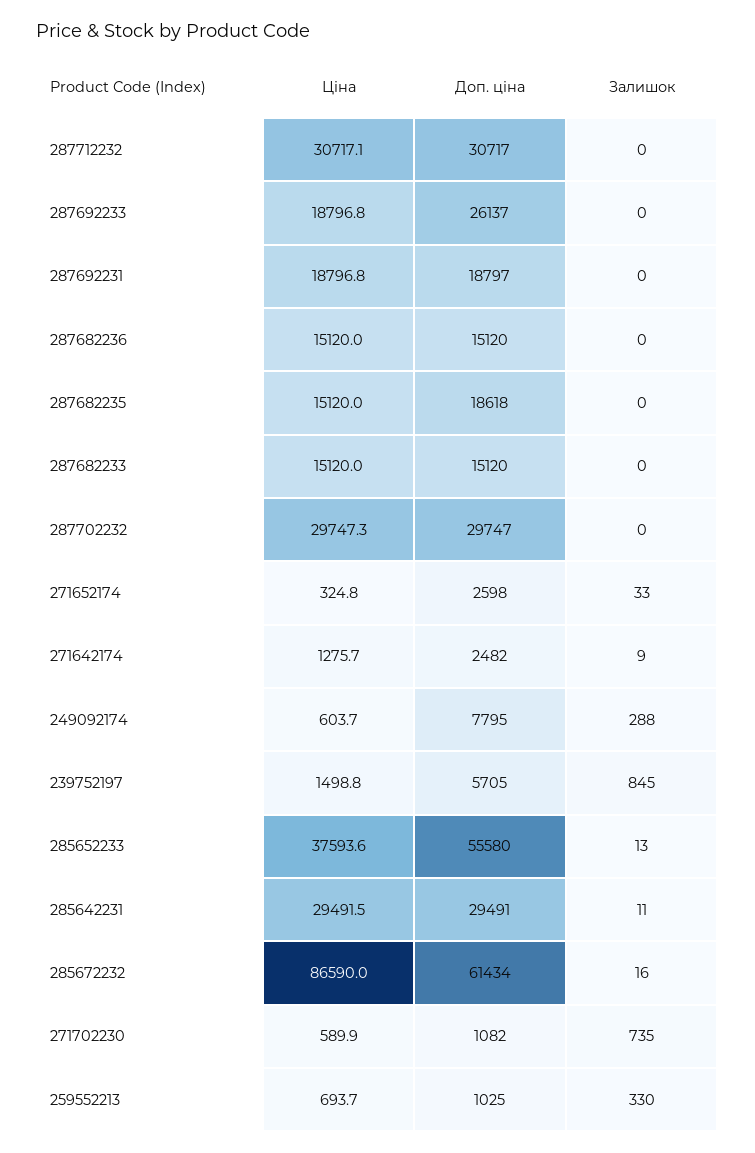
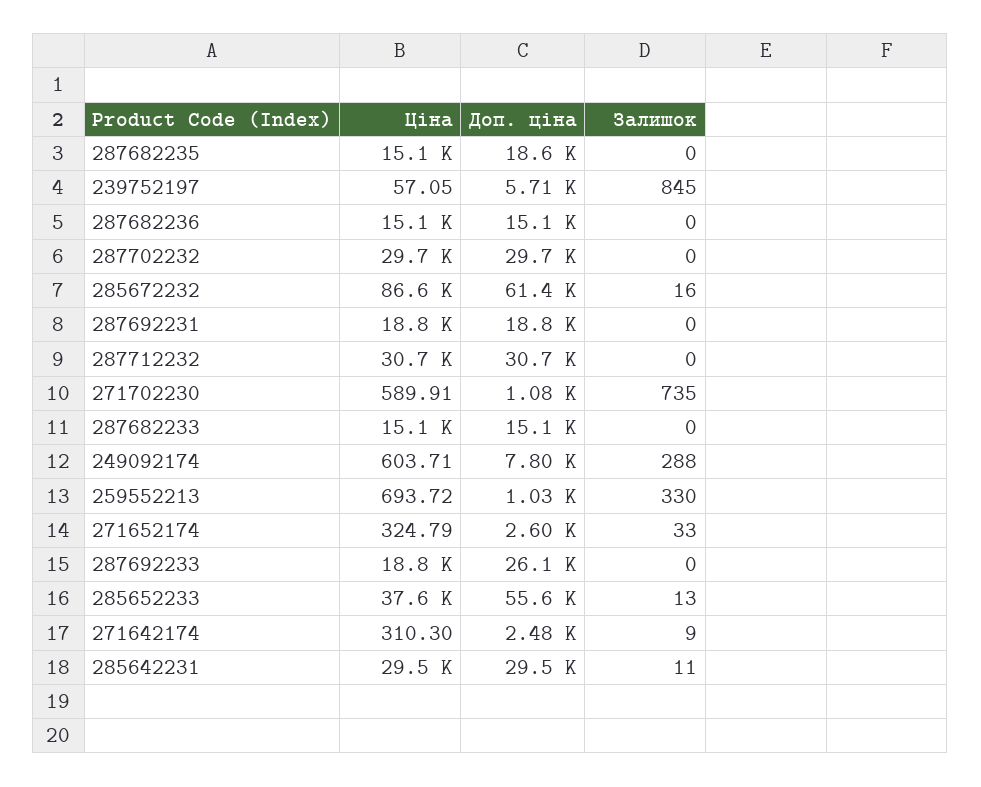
  {
    "Ціна": {
      "287712232": 30717.1,
      "287692233": 18796.8,
      "287692231": 18796.8,
      "287682236": 15120,
      "287682235": 15120,
      "287682233": 15120,
      "287702232": 29747.3,
      "271652174": 324.79,
-     "271642174": 1275.7,
+     "271642174": 310.3,
      "249092174": 603.71,
-     "239752197": 1498.8,
+     "239752197": 57.05,
      "285652233": 37593.6,
      "285642231": 29491.5,
      "285672232": 86590,
      "271702230": 589.91,
      "259552213": 693.72
    },
    "Доп. ціна": {
      "287712232": 30717,
      "287692233": 26137,
      "287692231": 18797,
      "287682236": 15120,
      "287682235": 18618,
      "287682233": 15120,
      "287702232": 29747,
      "271652174": 2598,
      "271642174": 2482,
      "249092174": 7795,
      "239752197": 5705,
      "285652233": 55580,
      "285642231": 29491,
      "285672232": 61434,
      "271702230": 1082,
      "259552213": 1025
    },
    "Залишок": {
      "287712232": 0,
      "287692233": 0,
      "287692231": 0,
      "287682236": 0,
      "287682235": 0,
      "287682233": 0,
      "287702232": 0,
      "271652174": 33,
      "271642174": 9,
      "249092174": 288,
      "239752197": 845,
      "285652233": 13,
      "285642231": 11,
      "285672232": 16,
      "271702230": 735,
      "259552213": 330
    }
  }

